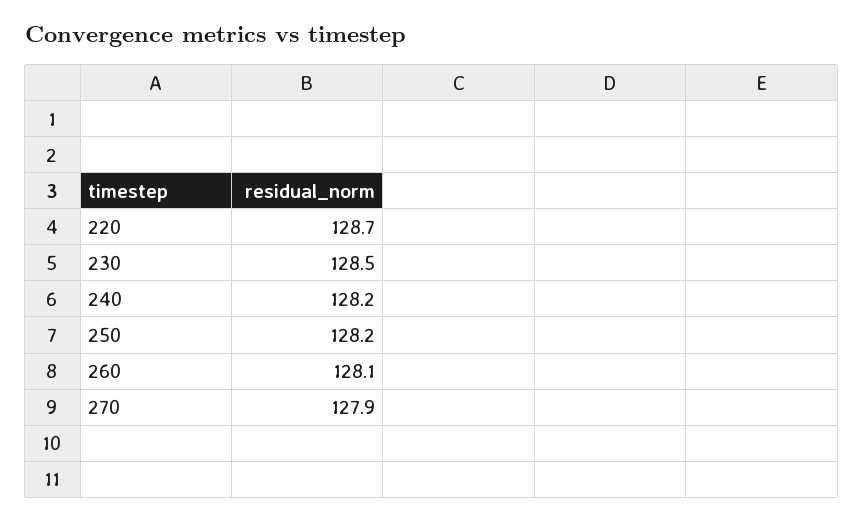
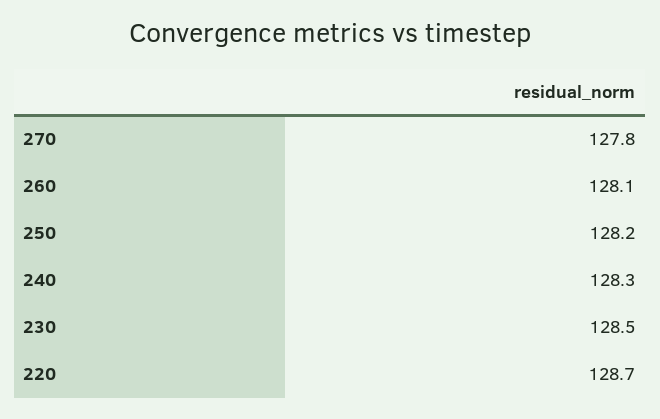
  {
    "220": 128.7,
    "230": 128.5,
-   "240": 128.2,
+   "240": 128.3,
    "250": 128.2,
    "260": 128.1,
-   "270": 127.9
+   "270": 127.8
  }

